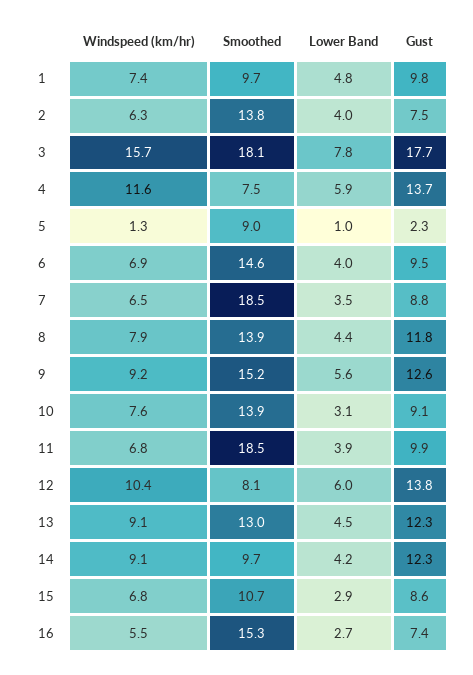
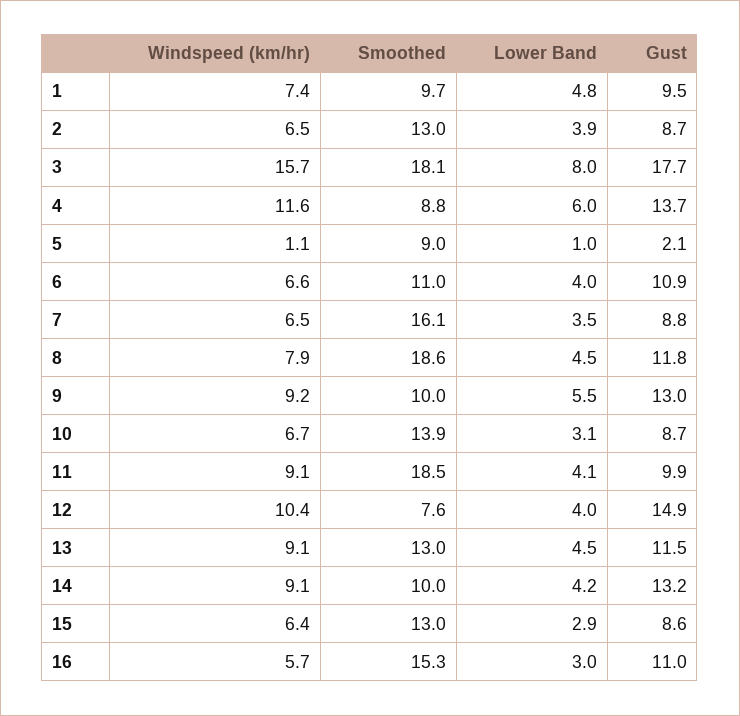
  {
    "Windspeed (km/hr)": {
      "1": 7.4,
-     "2": 6.3,
+     "2": 6.5,
      "3": 15.7,
      "4": 11.6,
-     "5": 1.3,
+     "5": 1.1,
-     "6": 6.9,
+     "6": 6.6,
      "7": 6.5,
      "8": 7.9,
      "9": 9.2,
-     "10": 7.6,
+     "10": 6.7,
-     "11": 6.8,
+     "11": 9.1,
      "12": 10.4,
      "13": 9.1,
      "14": 9.1,
-     "15": 6.8,
+     "15": 6.4,
-     "16": 5.5
+     "16": 5.7
    },
    "Smoothed": {
      "1": 9.7,
-     "2": 13.8,
+     "2": 13,
      "3": 18.1,
-     "4": 7.5,
+     "4": 8.8,
      "5": 9,
-     "6": 14.6,
+     "6": 11,
-     "7": 18.5,
+     "7": 16.1,
-     "8": 13.9,
+     "8": 18.6,
-     "9": 15.2,
+     "9": 10,
      "10": 13.9,
      "11": 18.5,
-     "12": 8.1,
+     "12": 7.6,
      "13": 13,
-     "14": 9.7,
+     "14": 10,
-     "15": 10.7,
+     "15": 13,
      "16": 15.3
    },
    "Lower Band": {
      "1": 4.8,
-     "2": 4,
+     "2": 3.9,
-     "3": 7.8,
+     "3": 8,
-     "4": 5.9,
+     "4": 6,
      "5": 1,
      "6": 4,
      "7": 3.5,
-     "8": 4.4,
+     "8": 4.5,
-     "9": 5.6,
+     "9": 5.5,
      "10": 3.1,
-     "11": 3.9,
+     "11": 4.1,
-     "12": 6,
+     "12": 4,
      "13": 4.5,
      "14": 4.2,
      "15": 2.9,
-     "16": 2.7
+     "16": 3
    },
    "Gust": {
-     "1": 9.8,
+     "1": 9.5,
-     "2": 7.5,
+     "2": 8.7,
      "3": 17.7,
      "4": 13.7,
-     "5": 2.3,
+     "5": 2.1,
-     "6": 9.5,
+     "6": 10.9,
      "7": 8.8,
      "8": 11.8,
-     "9": 12.6,
+     "9": 13,
-     "10": 9.1,
+     "10": 8.7,
      "11": 9.9,
-     "12": 13.8,
+     "12": 14.9,
-     "13": 12.3,
+     "13": 11.5,
-     "14": 12.3,
+     "14": 13.2,
      "15": 8.6,
-     "16": 7.4
+     "16": 11
    }
  }

